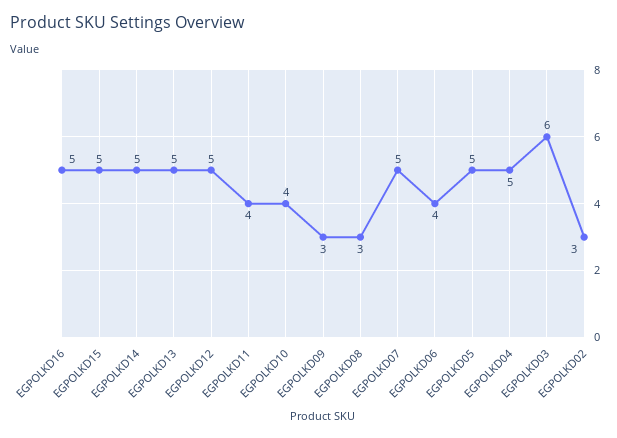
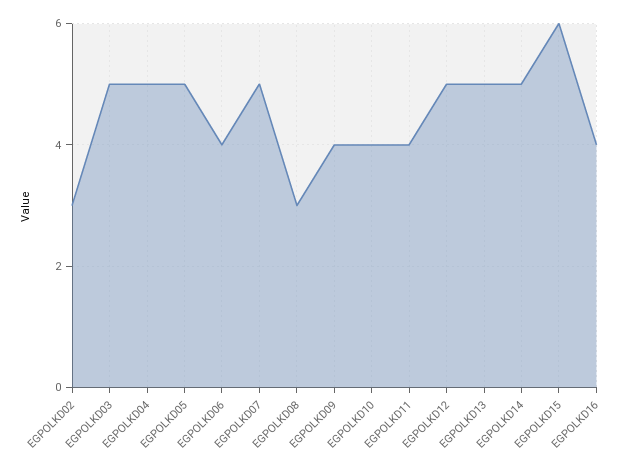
  {
-   "EGPOLKD16": 5,
+   "EGPOLKD16": 4,
-   "EGPOLKD15": 5,
+   "EGPOLKD15": 6,
    "EGPOLKD14": 5,
    "EGPOLKD13": 5,
    "EGPOLKD12": 5,
    "EGPOLKD11": 4,
    "EGPOLKD10": 4,
-   "EGPOLKD09": 3,
+   "EGPOLKD09": 4,
    "EGPOLKD08": 3,
    "EGPOLKD07": 5,
    "EGPOLKD06": 4,
    "EGPOLKD05": 5,
    "EGPOLKD04": 5,
-   "EGPOLKD03": 6,
+   "EGPOLKD03": 5,
    "EGPOLKD02": 3
  }

